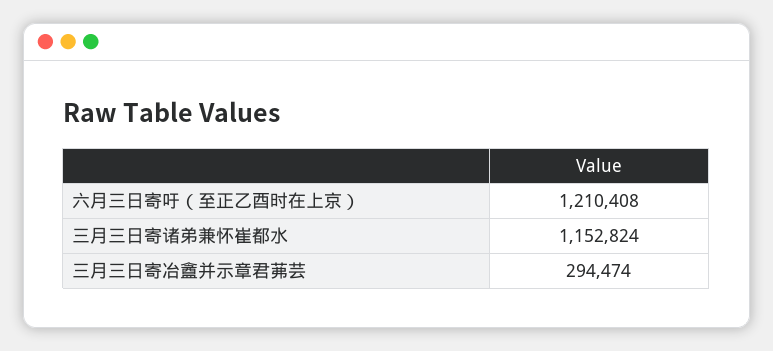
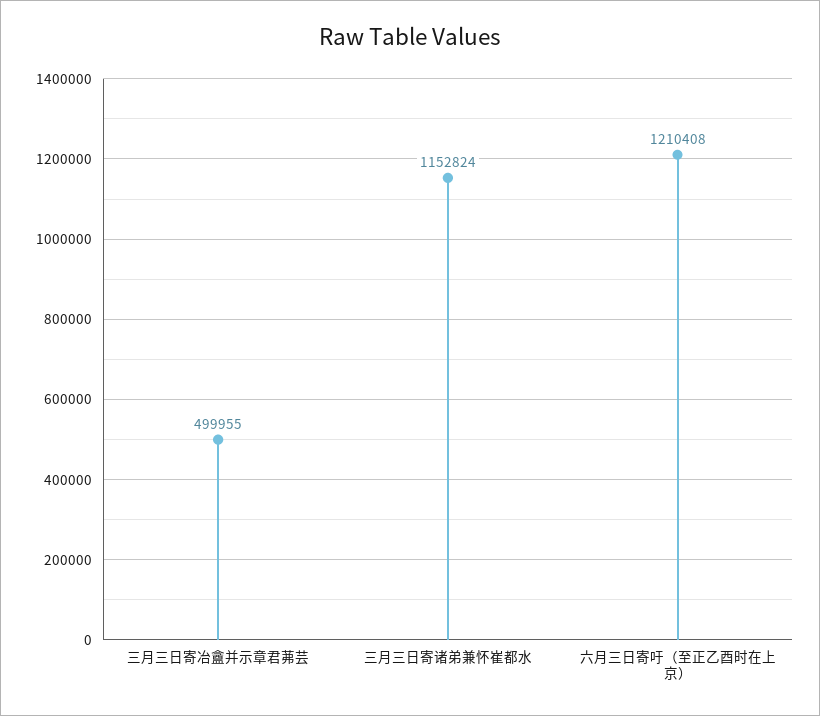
  {
    "六月三日寄吁（至正乙酉时在上京）": 1210408,
    "三月三日寄诸弟兼怀崔都水": 1152824,
-   "三月三日寄冶盦并示章君茀芸": 294474
+   "三月三日寄冶盦并示章君茀芸": 499955
  }

